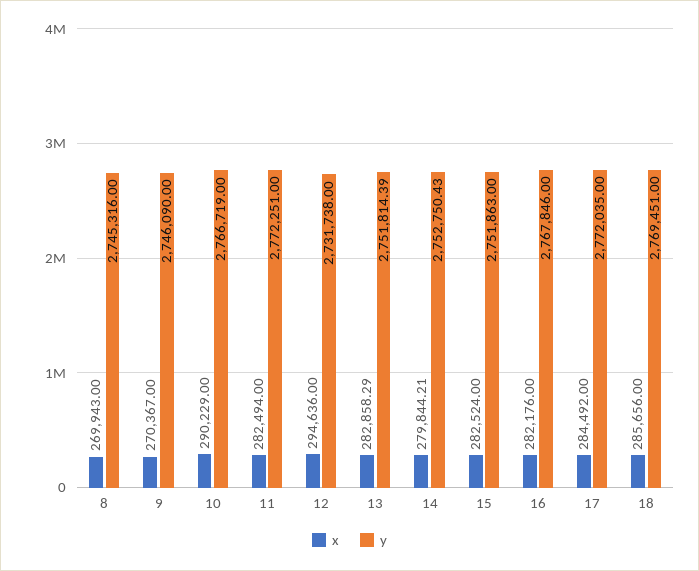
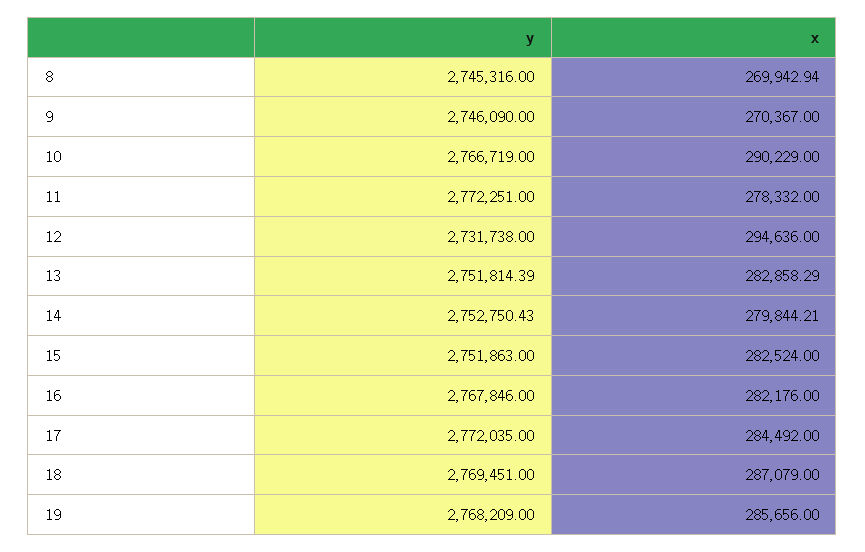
  {
    "x": {
-     "8": 269943,
+     "8": 269942.94,
      "9": 270367,
      "10": 290229,
-     "11": 282494,
+     "11": 278332,
      "12": 294636,
      "13": 282858.29,
      "14": 279844.21,
      "15": 282524,
      "16": 282176,
      "17": 284492,
-     "18": 285656
+     "18": 287079,
+     "19": 285656
    },
    "y": {
      "8": 2745316,
      "9": 2746090,
      "10": 2766719,
      "11": 2772251,
      "12": 2731738,
      "13": 2751814.39,
      "14": 2752750.43,
      "15": 2751863,
      "16": 2767846,
      "17": 2772035,
-     "18": 2769451
+     "18": 2769451,
+     "19": 2768209
    }
  }

